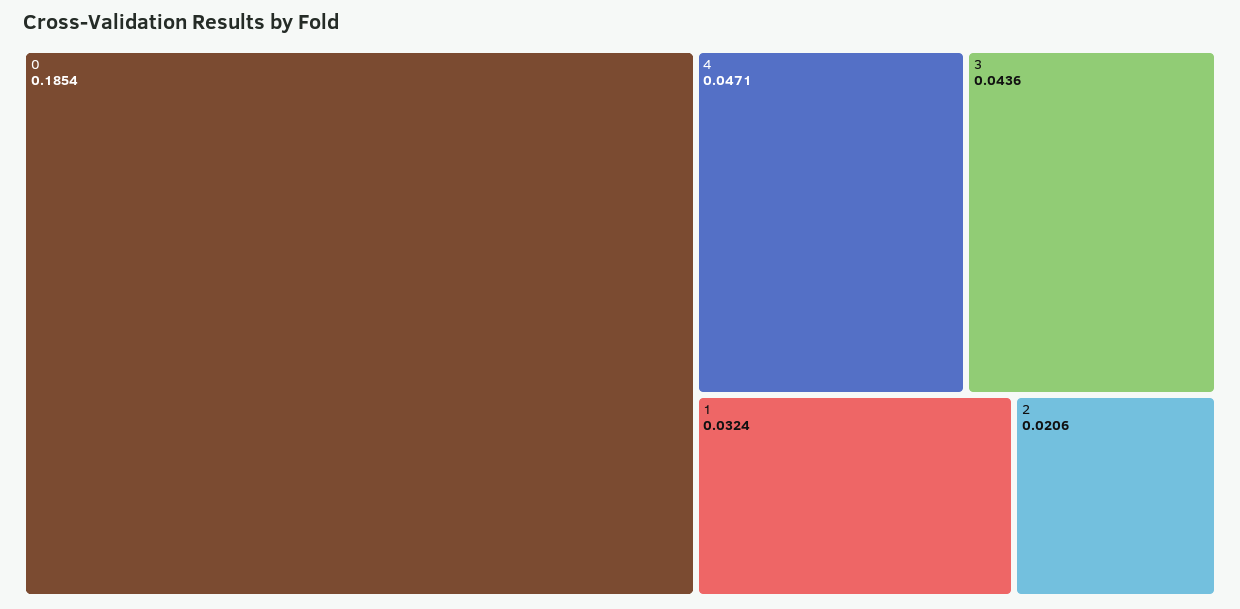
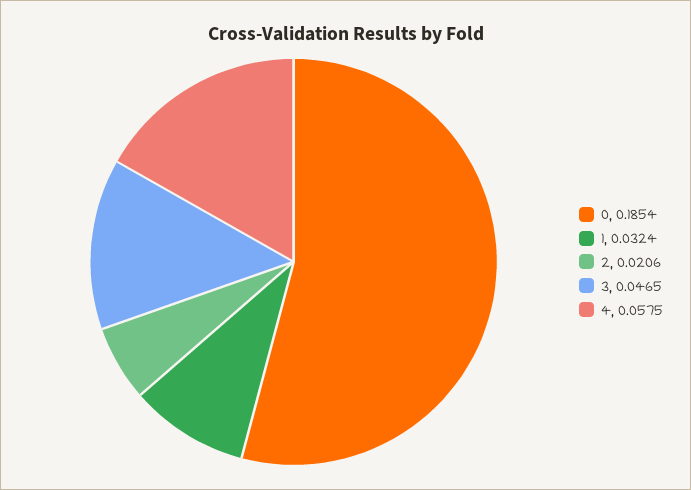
  {
    "0": 0.1854,
-   "4": 0.0471,
+   "4": 0.0575,
-   "3": 0.0436,
+   "3": 0.0465,
    "1": 0.0324,
    "2": 0.0206
  }

